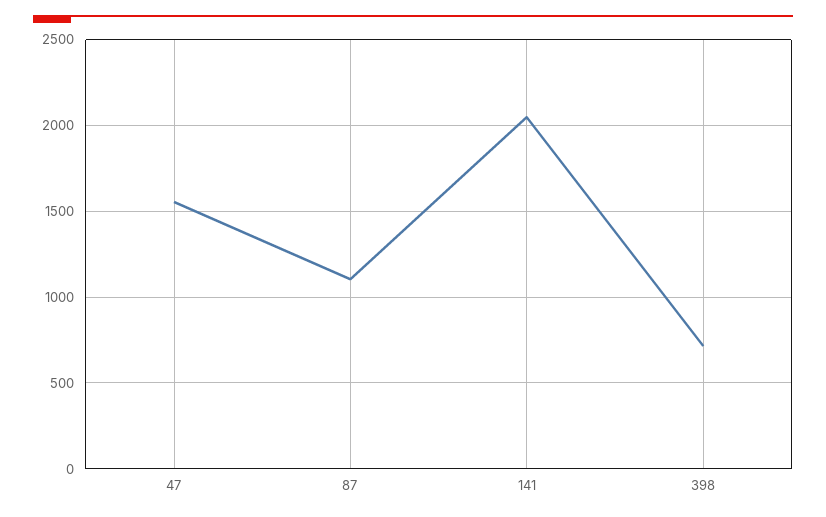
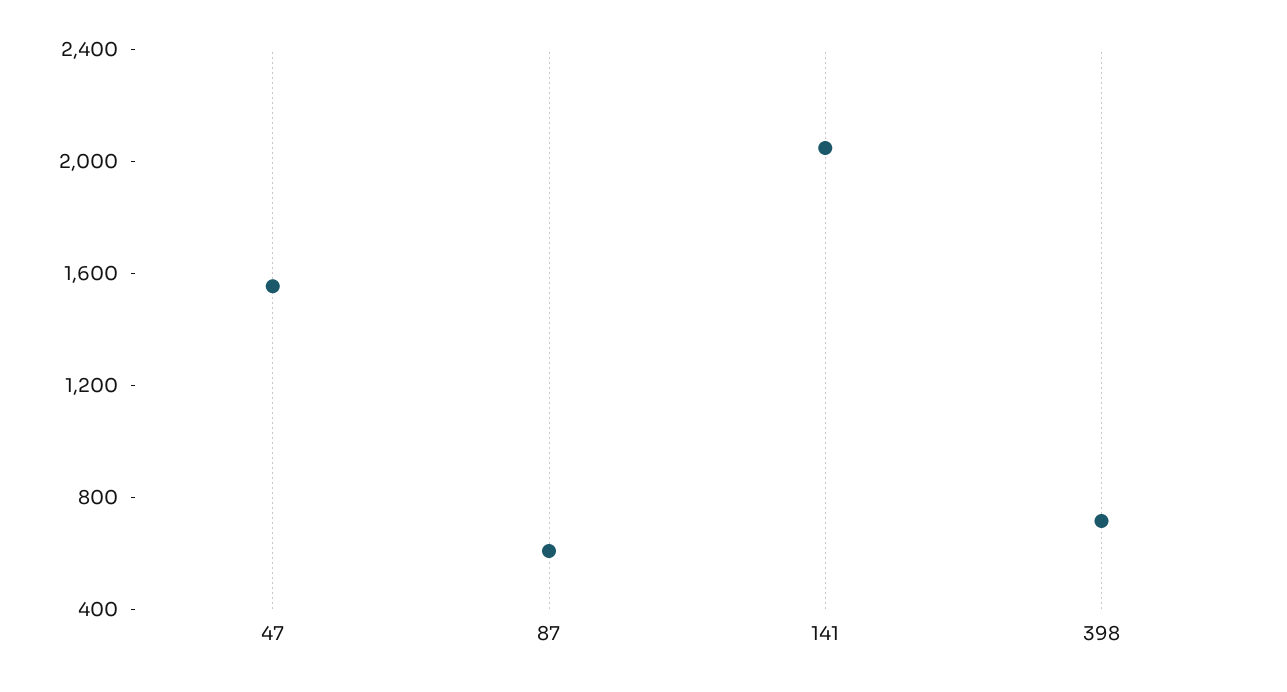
  {
    "47": 1550,
-   "87": 1100,
+   "87": 600,
    "141": 2050,
    "398": 700
  }

